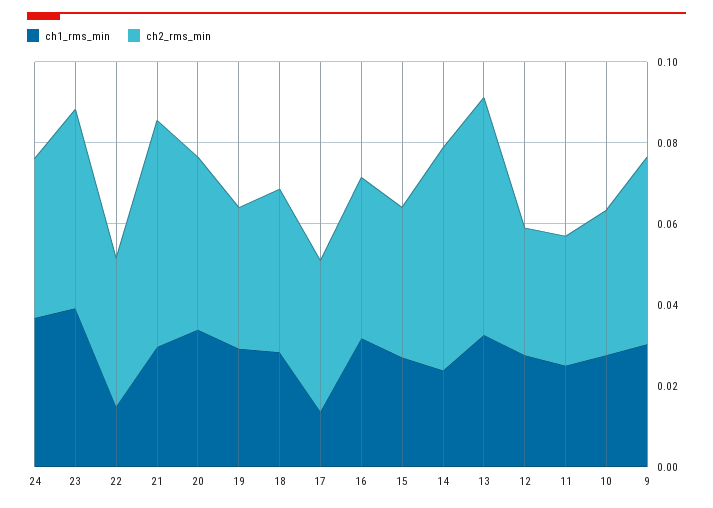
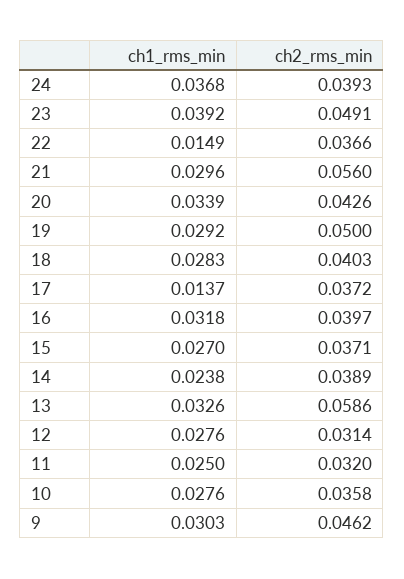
  {
    "ch1_rms_min": {
      "24": 0.0368,
      "23": 0.0392,
      "22": 0.0149,
      "21": 0.0296,
      "20": 0.0339,
      "19": 0.0292,
      "18": 0.0283,
      "17": 0.0137,
      "16": 0.0318,
      "15": 0.027,
      "14": 0.0238,
      "13": 0.0326,
      "12": 0.0276,
      "11": 0.025,
      "10": 0.0276,
      "9": 0.0303
    },
    "ch2_rms_min": {
      "24": 0.0393,
      "23": 0.0491,
      "22": 0.0366,
      "21": 0.056,
      "20": 0.0426,
-     "19": 0.035,
+     "19": 0.05,
      "18": 0.0403,
      "17": 0.0372,
      "16": 0.0397,
      "15": 0.0371,
-     "14": 0.055,
+     "14": 0.0389,
      "13": 0.0586,
      "12": 0.0314,
      "11": 0.032,
      "10": 0.0358,
      "9": 0.0462
    }
  }

